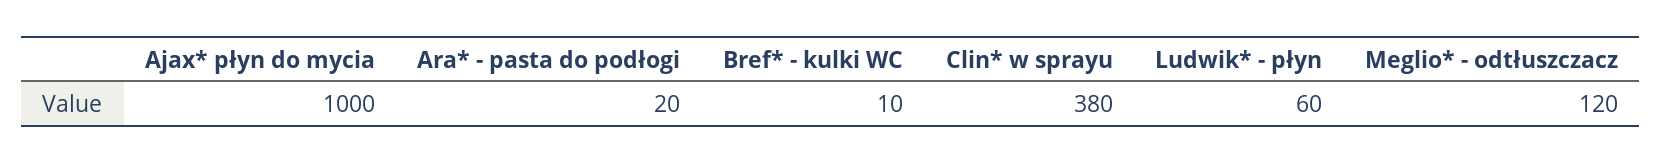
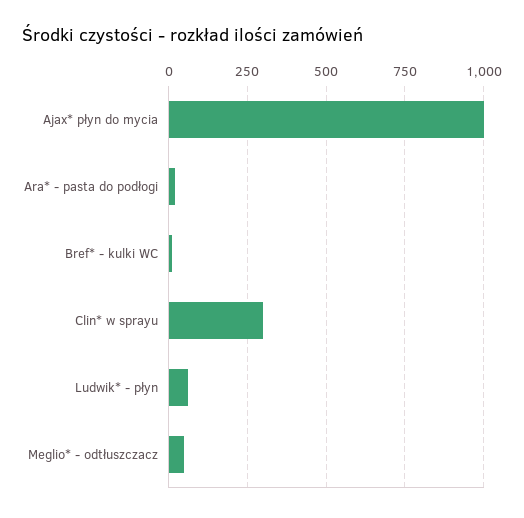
  {
    "Ajax* płyn do mycia": 1000,
    "Ara* - pasta do podłogi": 20,
    "Bref* - kulki WC": 10,
-   "Clin* w sprayu": 380,
+   "Clin* w sprayu": 300,
    "Ludwik* - płyn": 60,
-   "Meglio* - odtłuszczacz": 120
+   "Meglio* - odtłuszczacz": 50
  }

